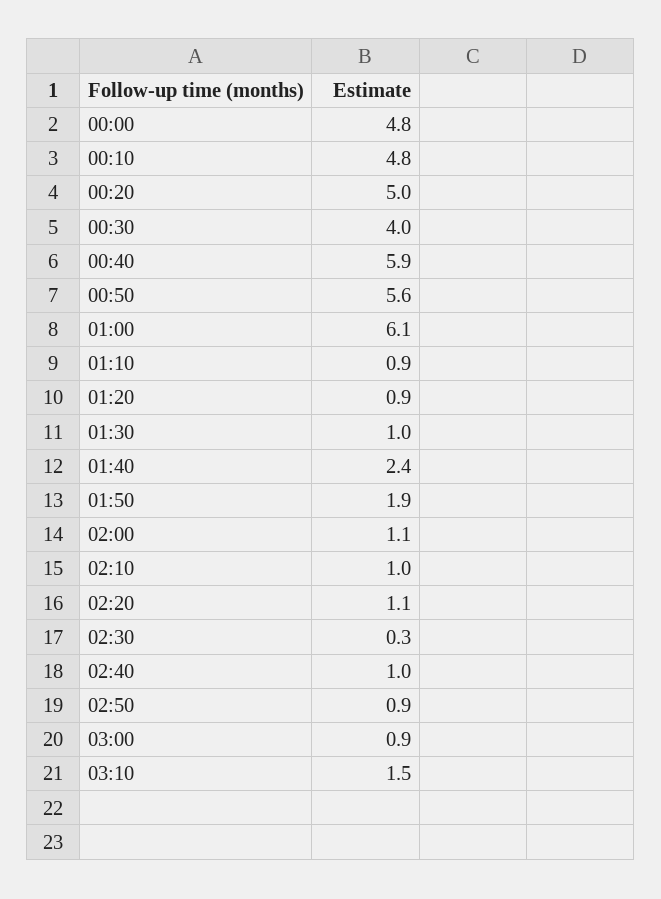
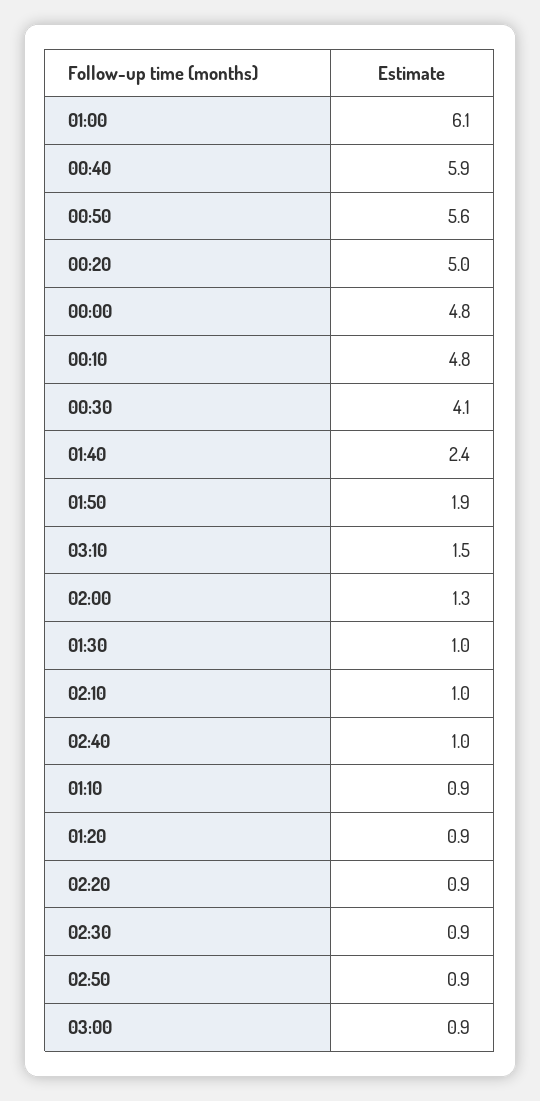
  {
    "00:00": 4.8,
    "00:10": 4.8,
    "00:20": 5,
-   "00:30": 4,
+   "00:30": 4.1,
    "00:40": 5.9,
    "00:50": 5.6,
    "01:00": 6.1,
    "01:10": 0.9,
    "01:20": 0.9,
    "01:30": 1,
    "01:40": 2.4,
    "01:50": 1.9,
-   "02:00": 1.1,
+   "02:00": 1.3,
    "02:10": 1,
-   "02:20": 1.1,
+   "02:20": 0.9,
-   "02:30": 0.3,
+   "02:30": 0.9,
    "02:40": 1,
    "02:50": 0.9,
    "03:00": 0.9,
    "03:10": 1.5
  }

